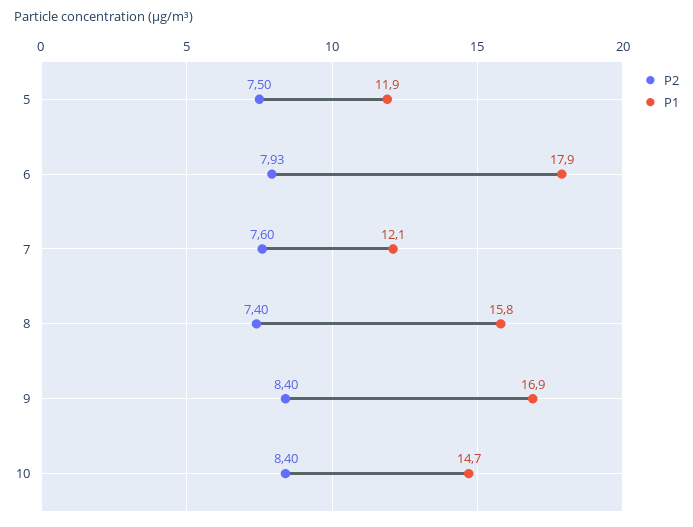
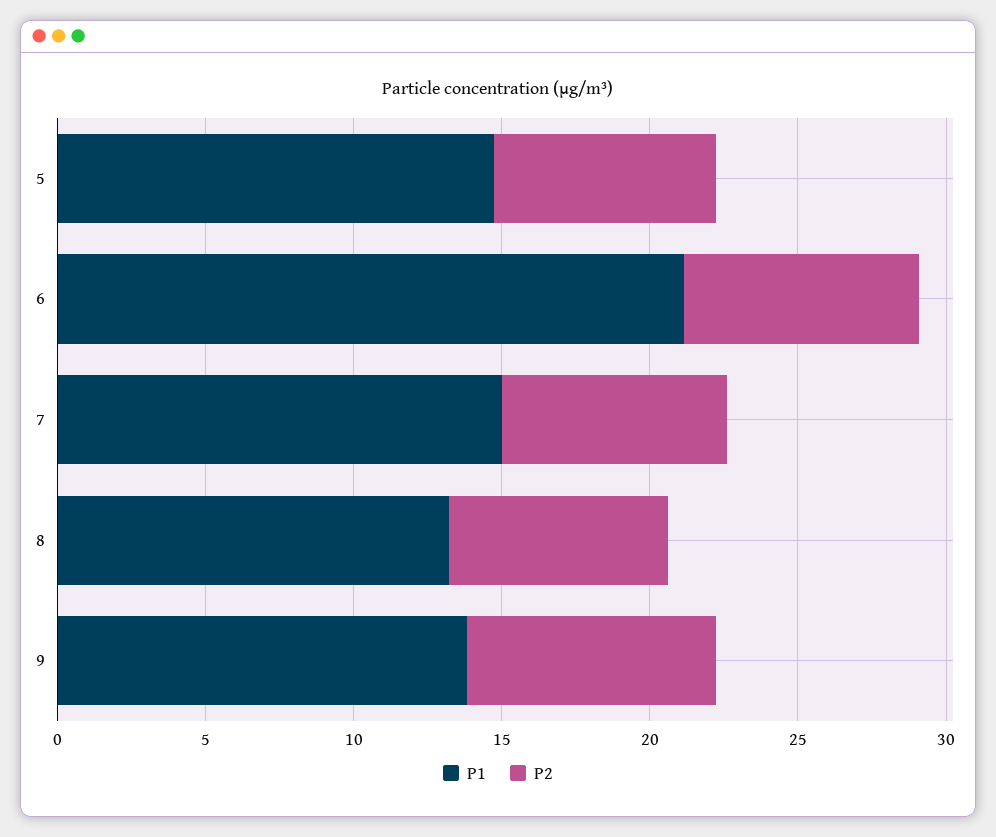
  {
    "P2": {
      "5": 7.5,
      "6": 7.93,
      "7": 7.6,
      "8": 7.4,
-     "9": 8.4,
+     "9": 8.4
-     "10": 8.4
    },
    "P1": {
-     "5": 11.9,
+     "5": 15,
-     "6": 17.9,
+     "6": 21,
-     "7": 12.1,
+     "7": 15,
-     "8": 15.8,
+     "8": 13,
-     "9": 16.9,
+     "9": 14
-     "10": 14.7
    }
  }

